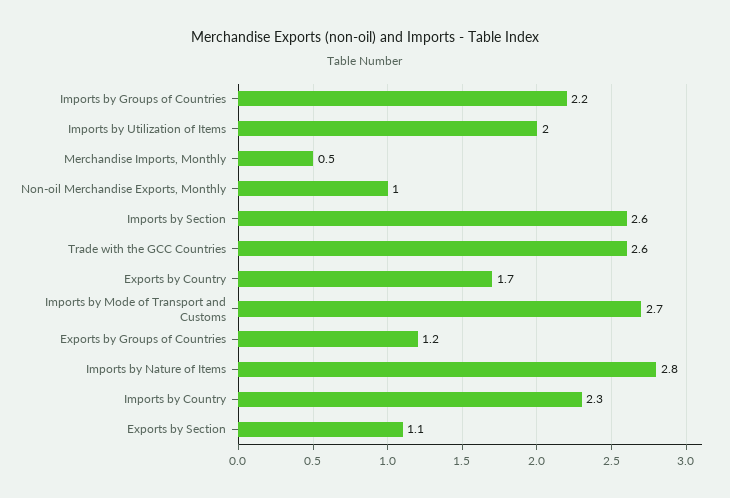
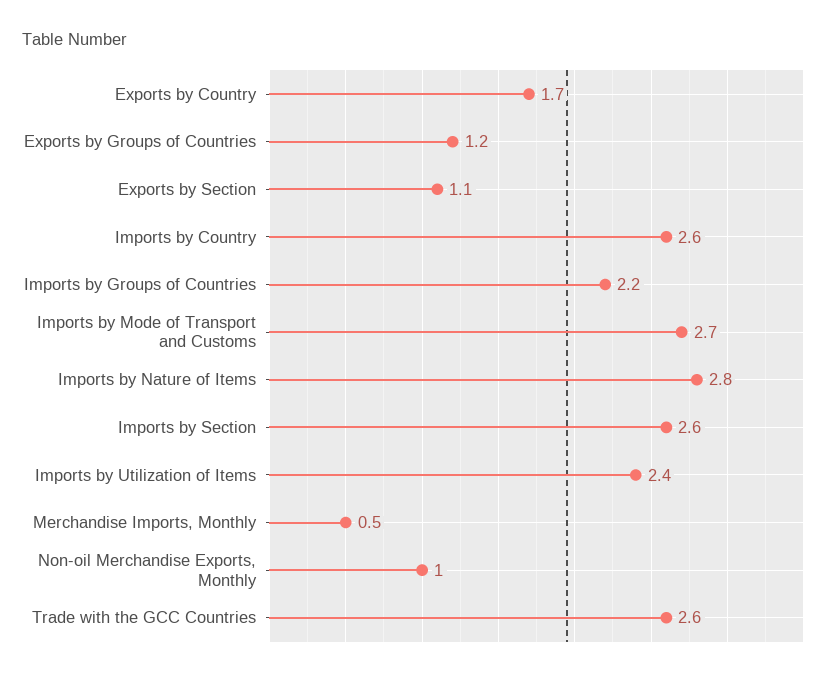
  {
    "Imports by Groups of Countries": 2.2,
-   "Imports by Utilization of Items": 2,
+   "Imports by Utilization of Items": 2.4,
    "Merchandise Imports, Monthly": 0.5,
    "Non-oil Merchandise Exports, Monthly": 1,
    "Imports by Section": 2.6,
    "Trade with the GCC Countries": 2.6,
    "Exports by Country": 1.7,
    "Imports by Mode of Transport and Customs": 2.7,
    "Exports by Groups of Countries": 1.2,
    "Imports by Nature of Items": 2.8,
-   "Imports by Country": 2.3,
+   "Imports by Country": 2.6,
    "Exports by Section": 1.1
  }

